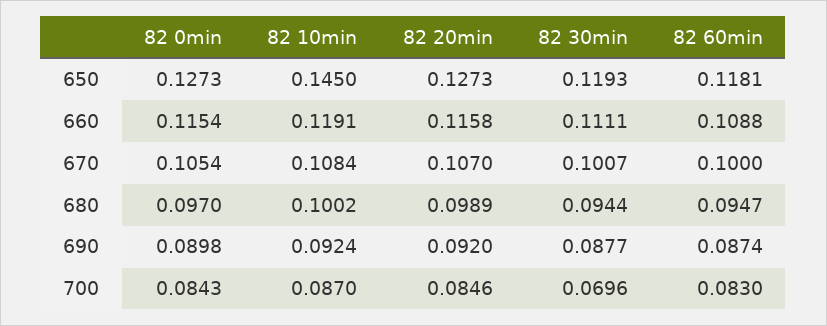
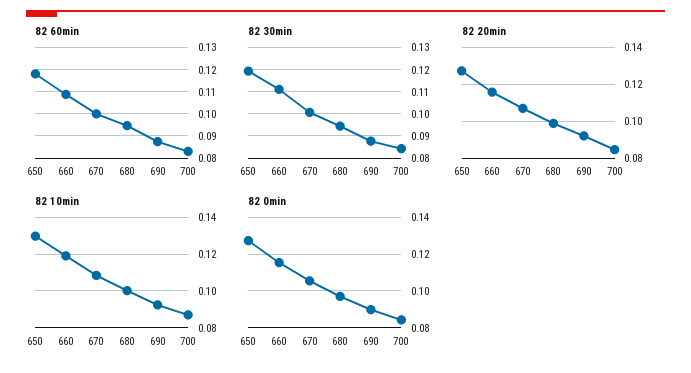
  {
    "82 0min": {
      "650": 0.1273,
      "660": 0.1154,
      "670": 0.1054,
      "680": 0.097,
      "690": 0.0898,
      "700": 0.0843
    },
    "82 10min": {
-     "650": 0.145,
+     "650": 0.13,
      "660": 0.1191,
      "670": 0.1084,
      "680": 0.1002,
      "690": 0.0924,
      "700": 0.087
    },
    "82 20min": {
      "650": 0.1273,
      "660": 0.1158,
      "670": 0.107,
      "680": 0.0989,
      "690": 0.092,
      "700": 0.0846
    },
    "82 30min": {
      "650": 0.1193,
      "660": 0.1111,
      "670": 0.1007,
      "680": 0.0944,
      "690": 0.0877,
-     "700": 0.0696
+     "700": 0.085
    },
    "82 60min": {
      "650": 0.1181,
      "660": 0.1088,
      "670": 0.1,
      "680": 0.0947,
      "690": 0.0874,
      "700": 0.083
    }
  }

